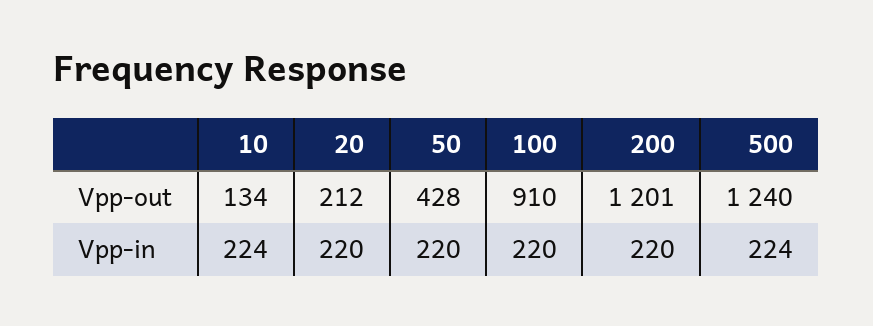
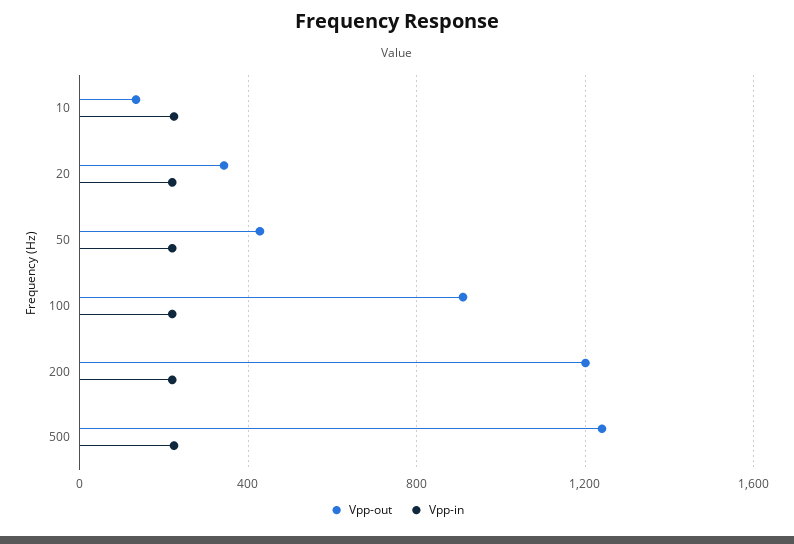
  {
    "Vpp-out": {
      "10": 134,
-     "20": 212,
+     "20": 350,
      "50": 428,
      "100": 910,
      "200": 1201,
      "500": 1240
    },
    "Vpp-in": {
      "10": 224,
      "20": 220,
      "50": 220,
      "100": 220,
      "200": 220,
      "500": 224
    }
  }

